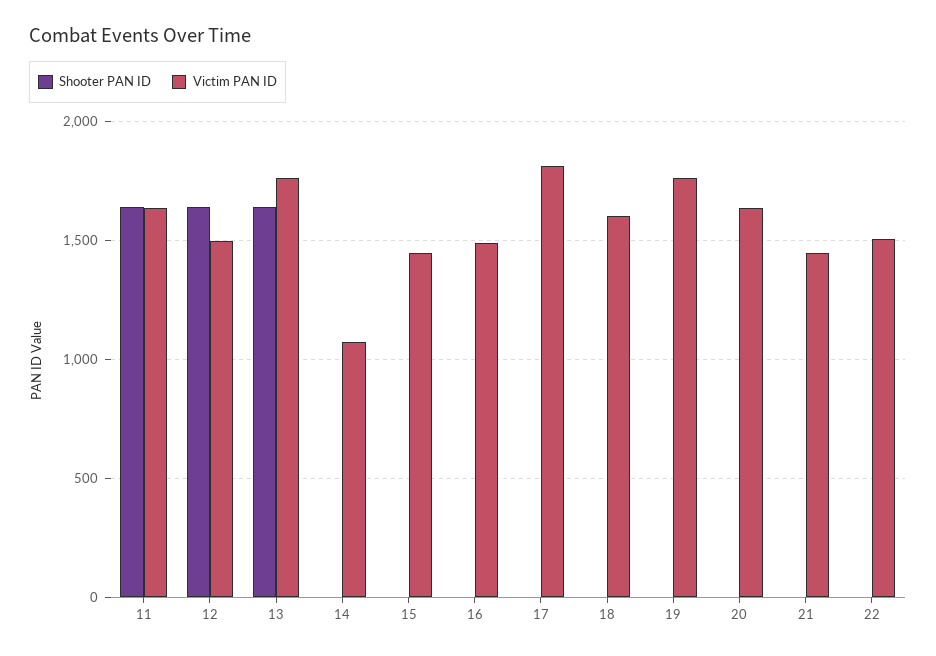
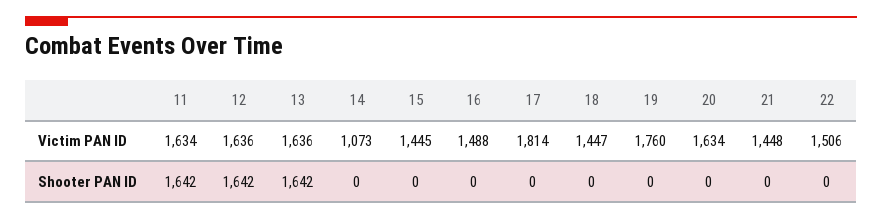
  {
    "Shooter PAN ID": {
      "11": 1642,
      "12": 1642,
      "13": 1642,
      "14": 0,
      "15": 0,
      "16": 0,
      "17": 0,
      "18": 0,
      "19": 0,
      "20": 0,
      "21": 0,
      "22": 0
    },
    "Victim PAN ID": {
      "11": 1634,
-     "12": 1500,
+     "12": 1636,
-     "13": 1750,
+     "13": 1636,
      "14": 1073,
      "15": 1445,
      "16": 1488,
      "17": 1814,
-     "18": 1600,
+     "18": 1447,
      "19": 1760,
      "20": 1634,
      "21": 1448,
      "22": 1506
    }
  }

